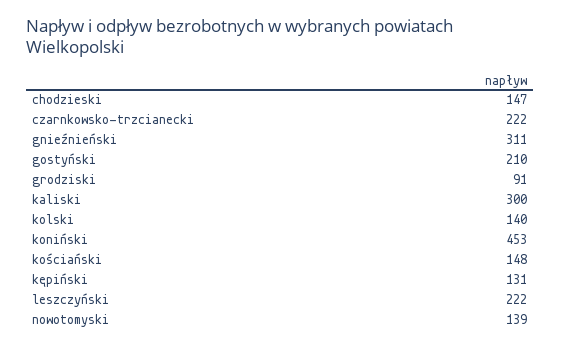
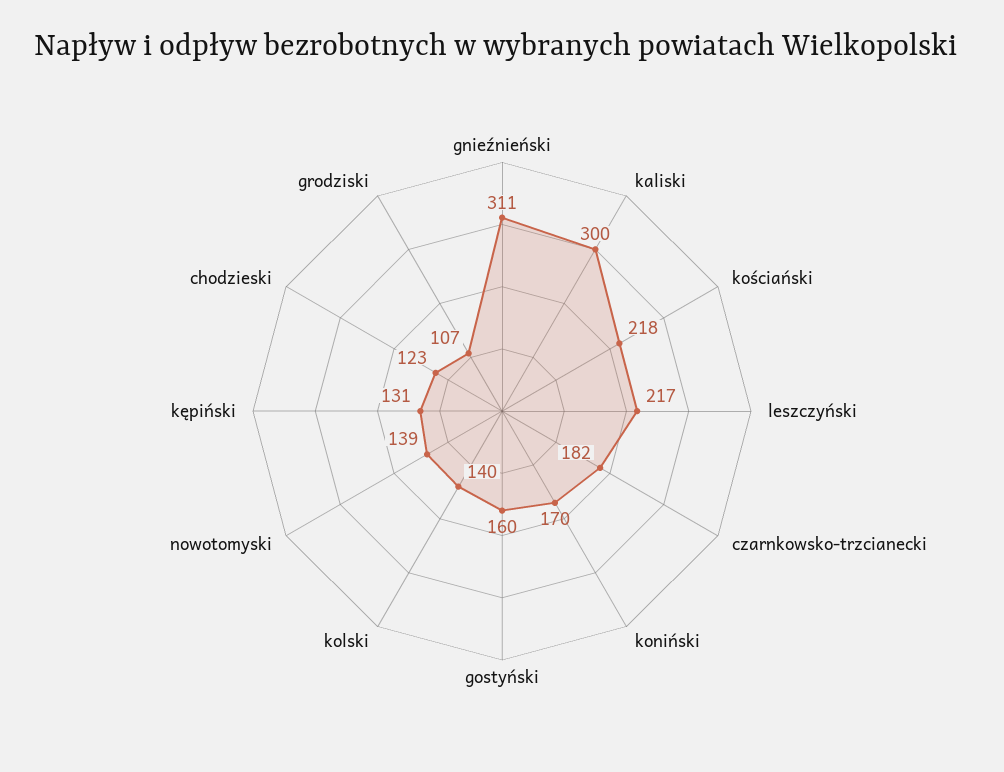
  {
-   "chodzieski": 147,
+   "chodzieski": 123,
-   "czarnkowsko-trzcianecki": 222,
+   "czarnkowsko-trzcianecki": 182,
    "gnieźnieński": 311,
-   "gostyński": 210,
+   "gostyński": 160,
-   "grodziski": 91,
+   "grodziski": 107,
    "kaliski": 300,
    "kolski": 140,
-   "koniński": 453,
+   "koniński": 170,
-   "kościański": 148,
+   "kościański": 218,
    "kępiński": 131,
-   "leszczyński": 222,
+   "leszczyński": 217,
    "nowotomyski": 139
  }

